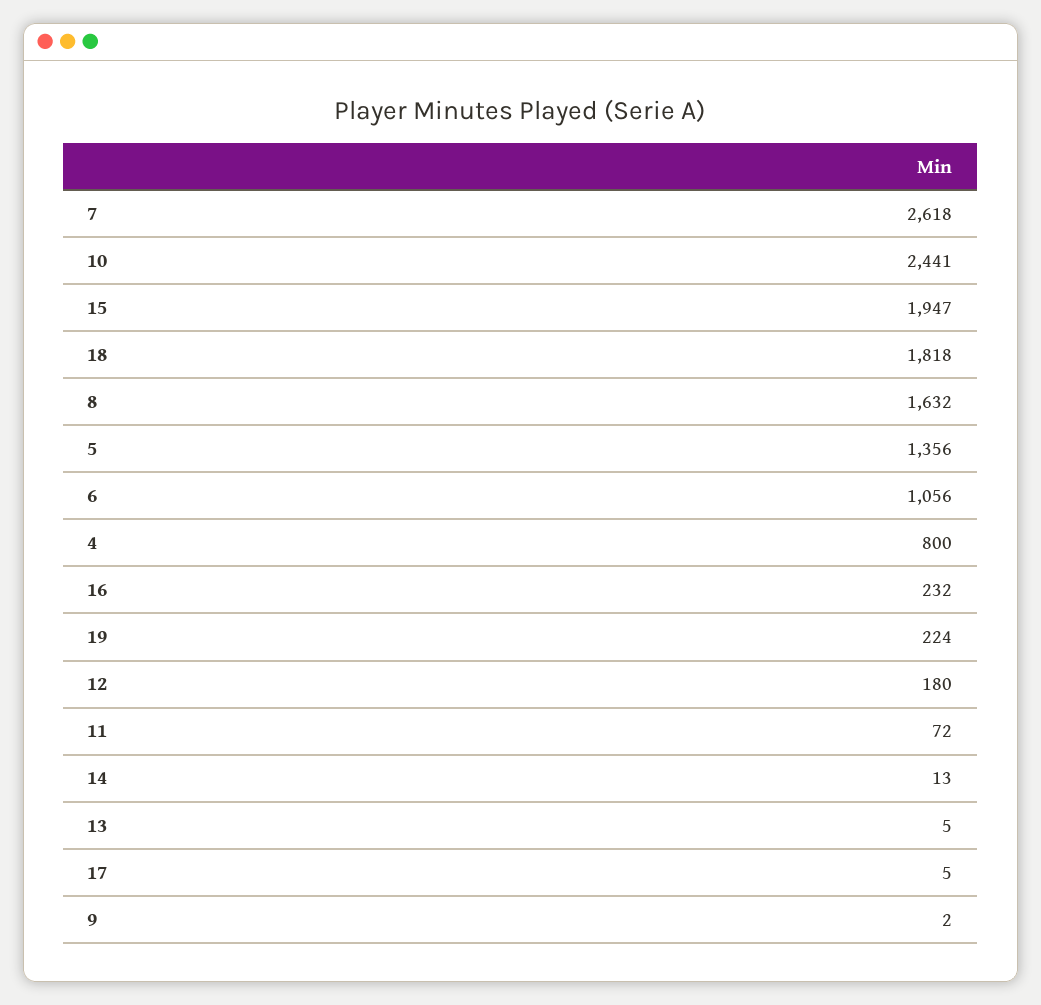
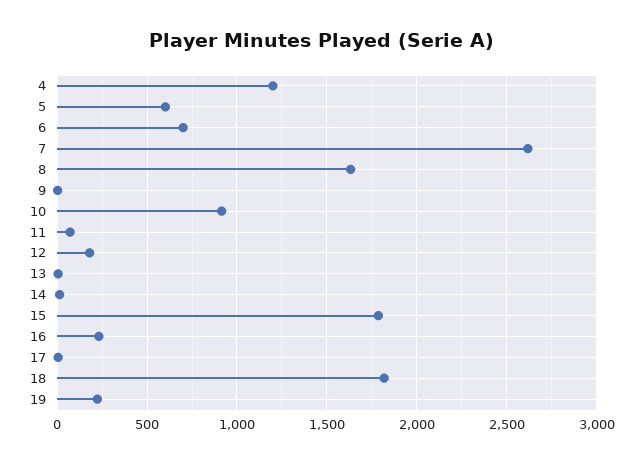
  {
    "7": 2618,
-   "10": 2441,
+   "10": 900,
-   "15": 1947,
+   "15": 1800,
    "18": 1818,
    "8": 1632,
-   "5": 1356,
+   "5": 600,
-   "6": 1056,
+   "6": 700,
-   "4": 800,
+   "4": 1200,
    "16": 232,
    "19": 224,
    "12": 180,
    "11": 72,
    "14": 13,
    "13": 5,
    "17": 5,
    "9": 2
  }

